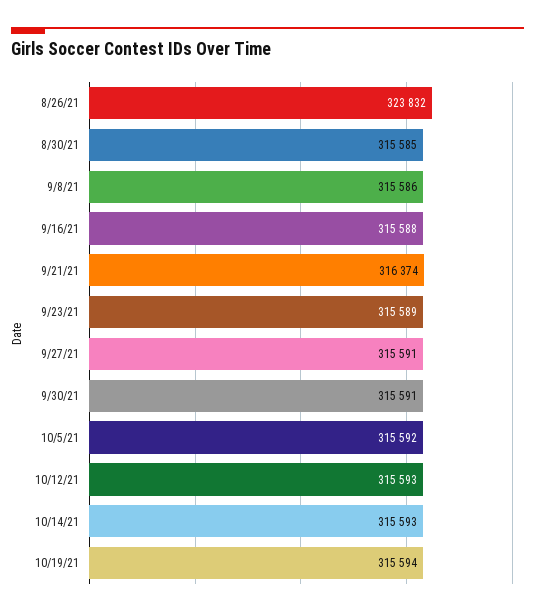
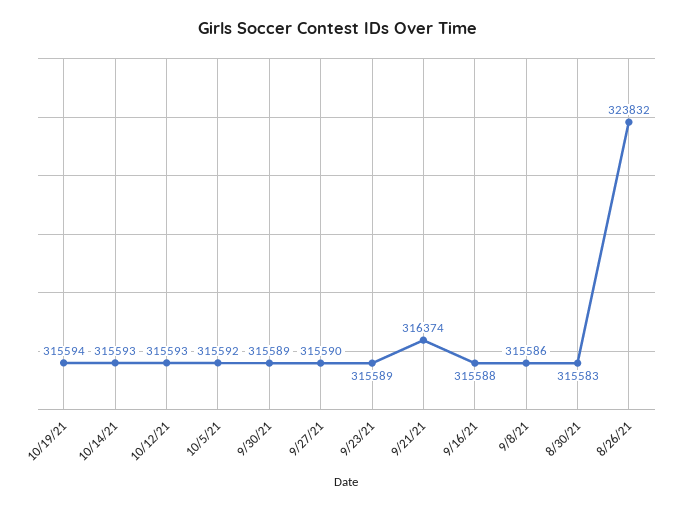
  {
    "8/26/21": 323832,
-   "8/30/21": 315585,
+   "8/30/21": 315583,
    "9/8/21": 315586,
    "9/16/21": 315588,
    "9/21/21": 316374,
    "9/23/21": 315589,
-   "9/27/21": 315591,
+   "9/27/21": 315590,
-   "9/30/21": 315591,
+   "9/30/21": 315589,
    "10/5/21": 315592,
    "10/12/21": 315593,
    "10/14/21": 315593,
    "10/19/21": 315594
  }

